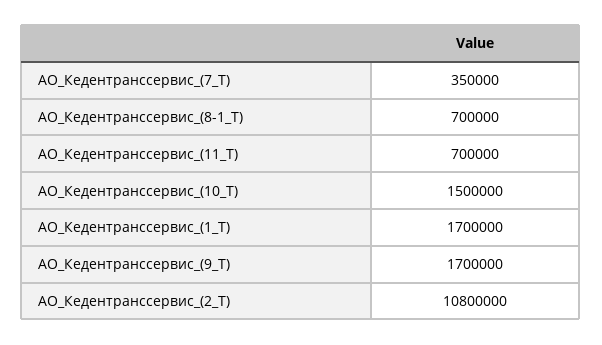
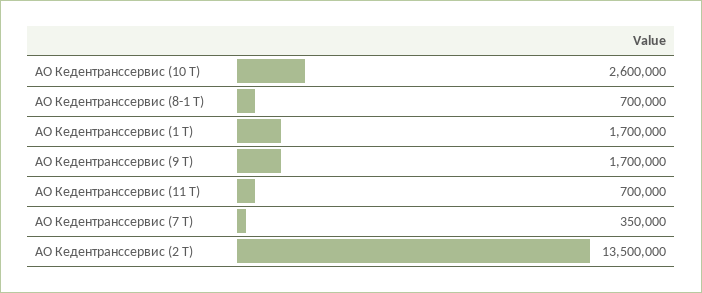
  {
    "АО_Кедентранссервис_(7_Т)": 350000,
    "АО_Кедентранссервис_(8-1_Т)": 700000,
    "АО_Кедентранссервис_(11_Т)": 700000,
-   "АО_Кедентранссервис_(10_Т)": 1500000,
+   "АО_Кедентранссервис_(10_Т)": 2600000,
    "АО_Кедентранссервис_(1_Т)": 1700000,
    "АО_Кедентранссервис_(9_Т)": 1700000,
-   "АО_Кедентранссервис_(2_Т)": 10800000
+   "АО_Кедентранссервис_(2_Т)": 13500000
  }

